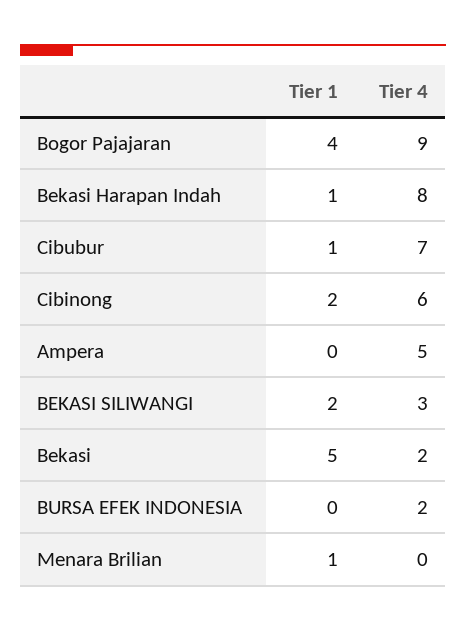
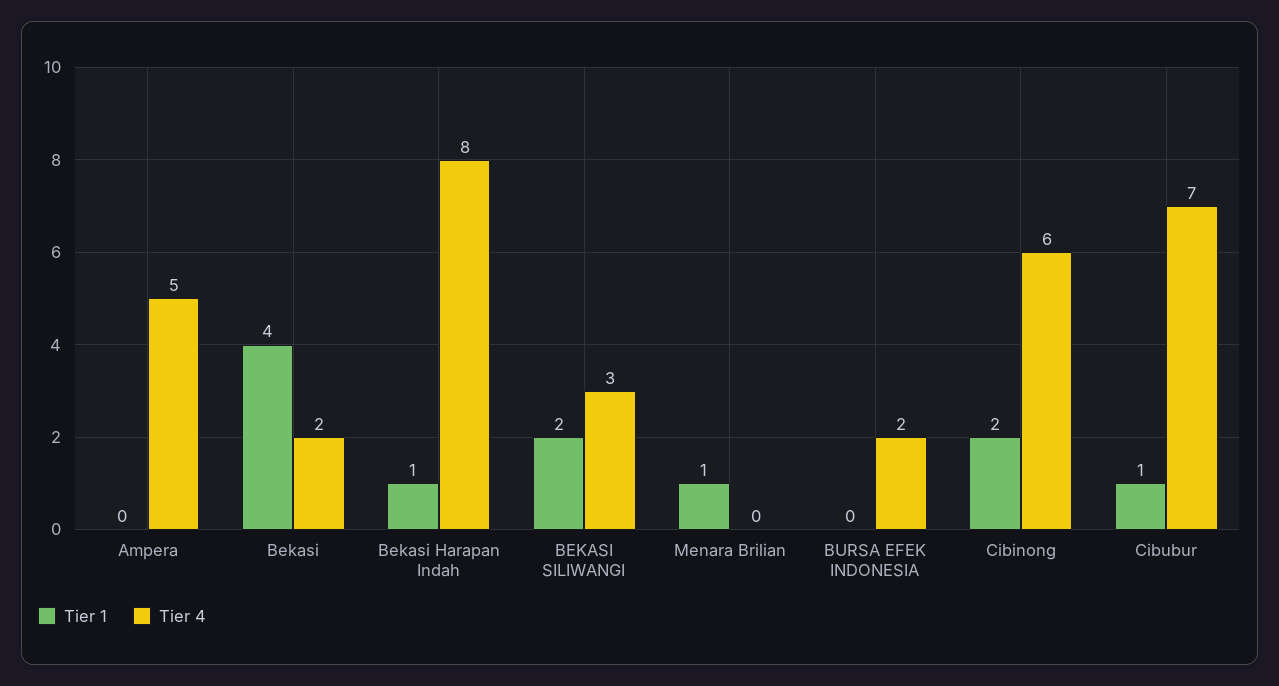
  {
    "Tier 1": {
-     "Bogor Pajajaran": 4,
      "Bekasi Harapan Indah": 1,
      "Cibubur": 1,
      "Cibinong": 2,
      "Ampera": 0,
      "BEKASI SILIWANGI": 2,
-     "Bekasi": 5,
+     "Bekasi": 4,
      "BURSA EFEK INDONESIA": 0,
      "Menara Brilian": 1
    },
    "Tier 4": {
-     "Bogor Pajajaran": 9,
      "Bekasi Harapan Indah": 8,
      "Cibubur": 7,
      "Cibinong": 6,
      "Ampera": 5,
      "BEKASI SILIWANGI": 3,
      "Bekasi": 2,
      "BURSA EFEK INDONESIA": 2,
      "Menara Brilian": 0
    }
  }

